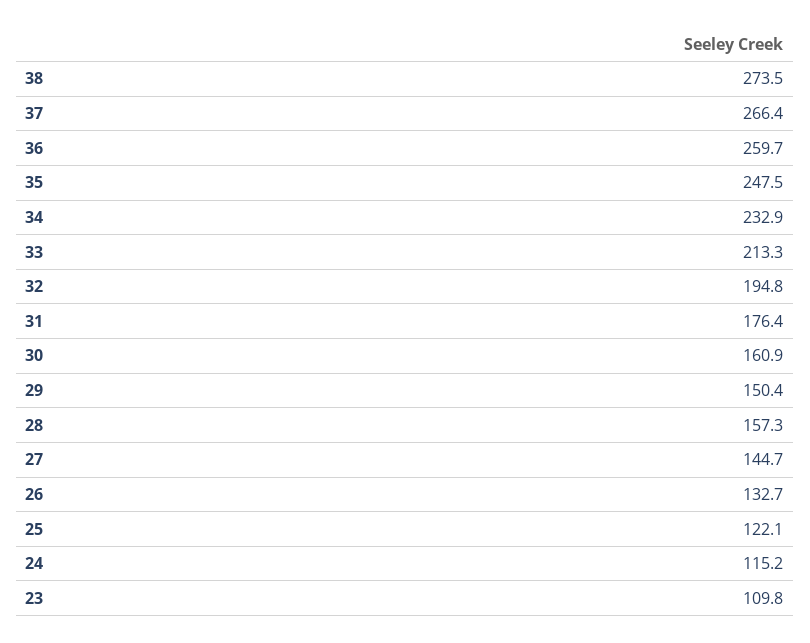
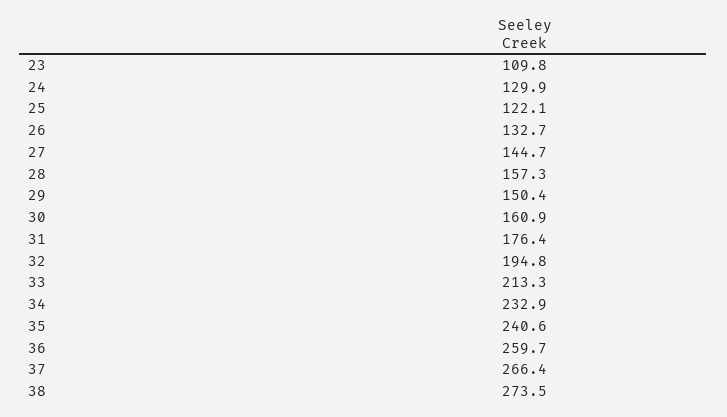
  {
    "38": 273.5,
    "37": 266.4,
    "36": 259.7,
-   "35": 247.5,
+   "35": 240.6,
    "34": 232.9,
    "33": 213.3,
    "32": 194.8,
    "31": 176.4,
    "30": 160.9,
    "29": 150.4,
    "28": 157.3,
    "27": 144.7,
    "26": 132.7,
    "25": 122.1,
-   "24": 115.2,
+   "24": 129.9,
    "23": 109.8
  }

